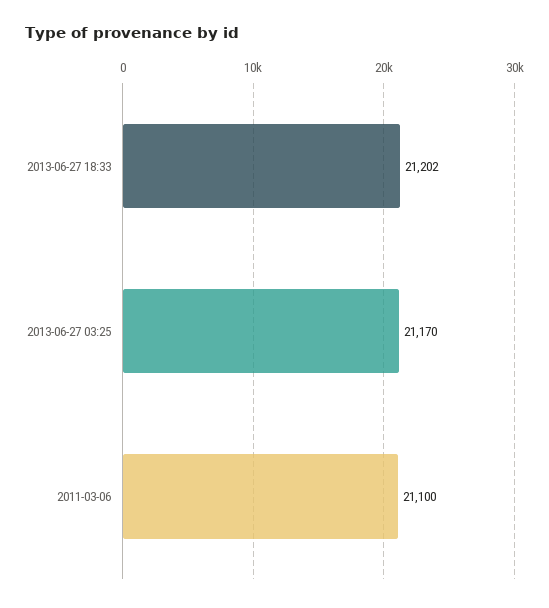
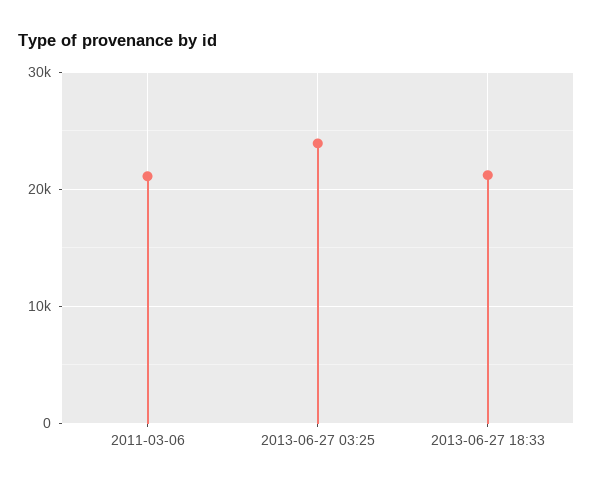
  {
    "2013-06-27 18:33": 21202,
-   "2013-06-27 03:25": 21170,
+   "2013-06-27 03:25": 24000,
    "2011-03-06": 21100
  }

